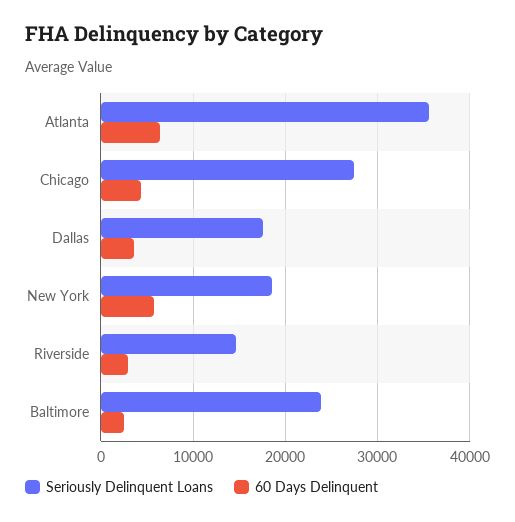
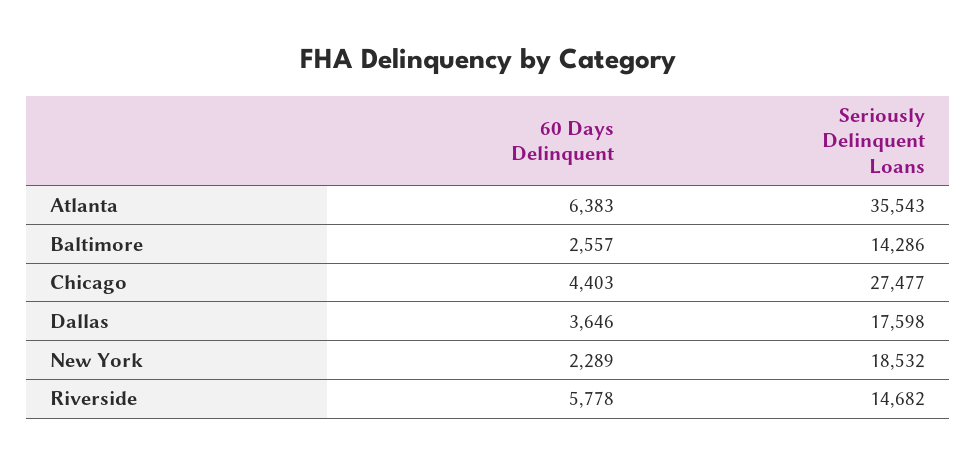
  {
    "Seriously Delinquent Loans": {
      "Atlanta": 35543,
      "Chicago": 27477,
      "Dallas": 17598,
      "New York": 18532,
      "Riverside": 14682,
-     "Baltimore": 24000
+     "Baltimore": 14286
    },
    "60 Days Delinquent": {
      "Atlanta": 6383,
      "Chicago": 4403,
      "Dallas": 3646,
-     "New York": 6000,
+     "New York": 2289,
-     "Riverside": 3000,
+     "Riverside": 5778,
      "Baltimore": 2557
    }
  }

